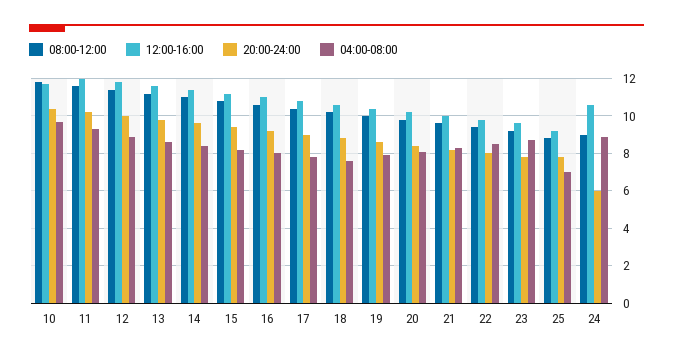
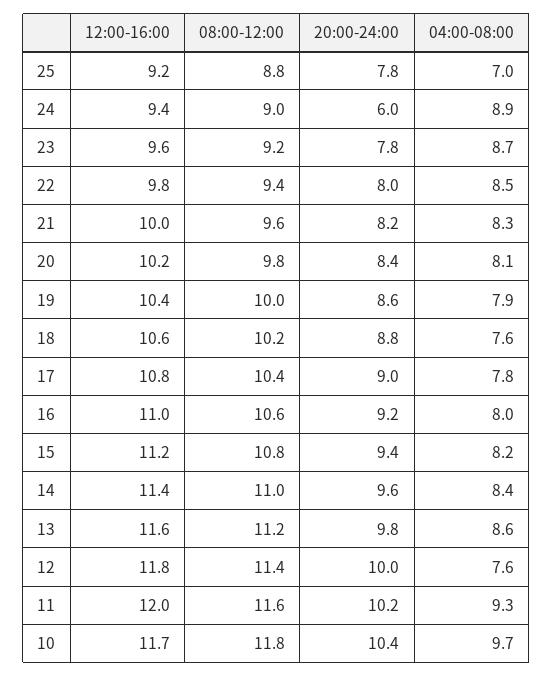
  {
    "08:00-12:00": {
      "10": 11.8,
      "11": 11.6,
      "12": 11.4,
      "13": 11.2,
      "14": 11,
      "15": 10.8,
      "16": 10.6,
      "17": 10.4,
      "18": 10.2,
      "19": 10,
      "20": 9.8,
      "21": 9.6,
      "22": 9.4,
      "23": 9.2,
      "25": 8.8,
      "24": 9
    },
    "12:00-16:00": {
      "10": 11.7,
      "11": 12,
      "12": 11.8,
      "13": 11.6,
      "14": 11.4,
      "15": 11.2,
      "16": 11,
      "17": 10.8,
      "18": 10.6,
      "19": 10.4,
      "20": 10.2,
      "21": 10,
      "22": 9.8,
      "23": 9.6,
      "25": 9.2,
-     "24": 10.5
+     "24": 9.4
    },
    "20:00-24:00": {
      "10": 10.4,
      "11": 10.2,
      "12": 10,
      "13": 9.8,
      "14": 9.6,
      "15": 9.4,
      "16": 9.2,
      "17": 9,
      "18": 8.8,
      "19": 8.6,
      "20": 8.4,
      "21": 8.2,
      "22": 8,
      "23": 7.8,
      "25": 7.8,
      "24": 6
    },
    "04:00-08:00": {
      "10": 9.7,
      "11": 9.3,
-     "12": 9,
+     "12": 7.6,
      "13": 8.6,
      "14": 8.4,
      "15": 8.2,
      "16": 8,
      "17": 7.8,
      "18": 7.6,
      "19": 7.9,
      "20": 8.1,
      "21": 8.3,
      "22": 8.5,
      "23": 8.7,
      "25": 7,
      "24": 8.9
    }
  }

